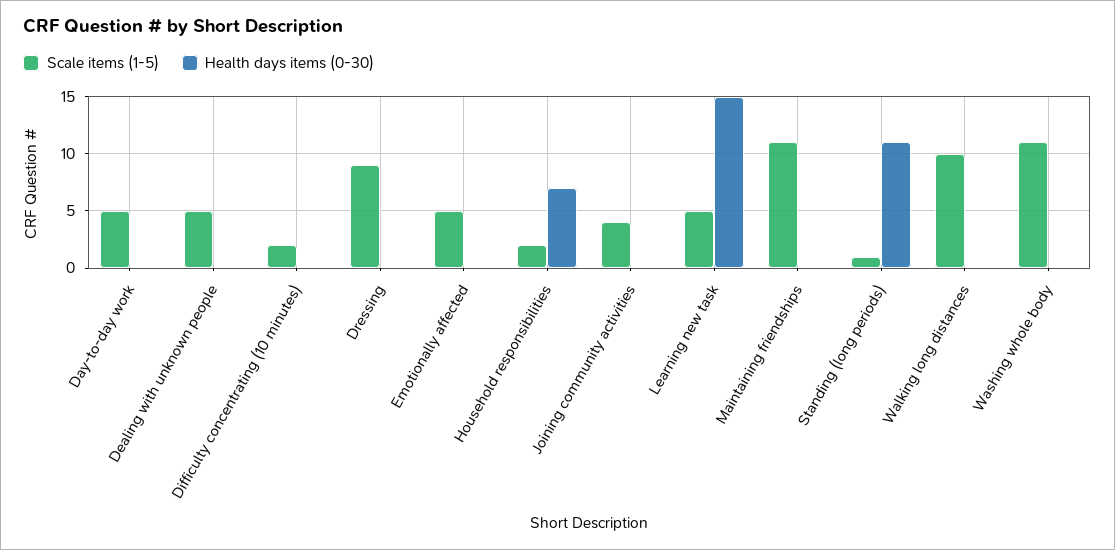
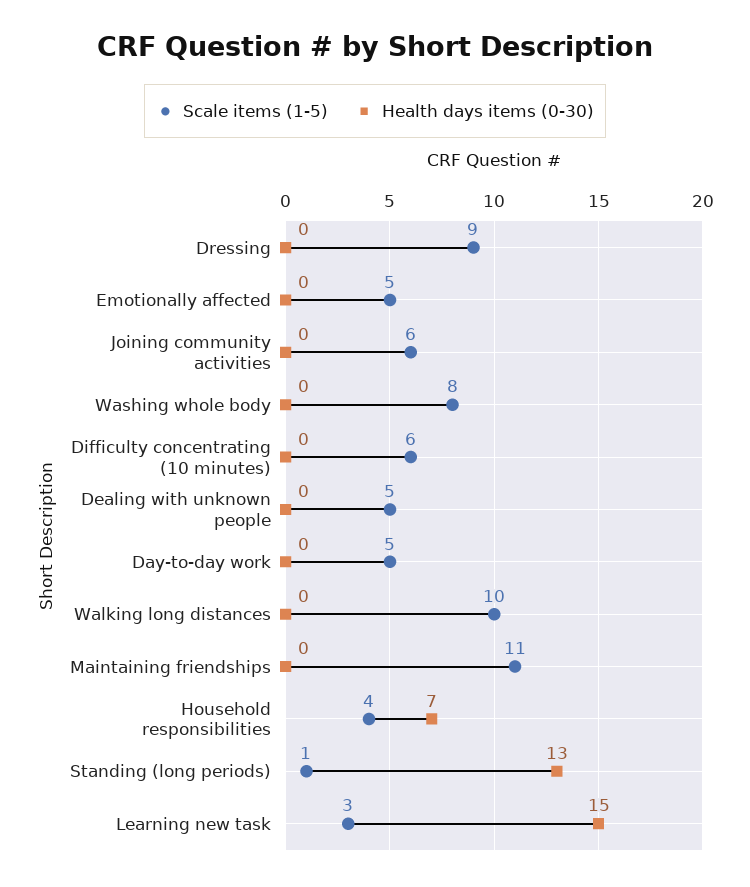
  {
    "Scale items (1-5)": {
      "Day-to-day work": 5,
      "Dealing with unknown people": 5,
-     "Difficulty concentrating (10 minutes)": 2,
+     "Difficulty concentrating (10 minutes)": 6,
      "Dressing": 9,
      "Emotionally affected": 5,
-     "Household responsibilities": 2,
+     "Household responsibilities": 4,
-     "Joining community activities": 4,
+     "Joining community activities": 6,
-     "Learning new task": 5,
+     "Learning new task": 3,
      "Maintaining friendships": 11,
      "Standing (long periods)": 1,
      "Walking long distances": 10,
-     "Washing whole body": 11
+     "Washing whole body": 8
    },
    "Health days items (0-30)": {
      "Day-to-day work": 0,
      "Dealing with unknown people": 0,
      "Difficulty concentrating (10 minutes)": 0,
      "Dressing": 0,
      "Emotionally affected": 0,
      "Household responsibilities": 7,
      "Joining community activities": 0,
      "Learning new task": 15,
      "Maintaining friendships": 0,
-     "Standing (long periods)": 11,
+     "Standing (long periods)": 13,
      "Walking long distances": 0,
      "Washing whole body": 0
    }
  }

